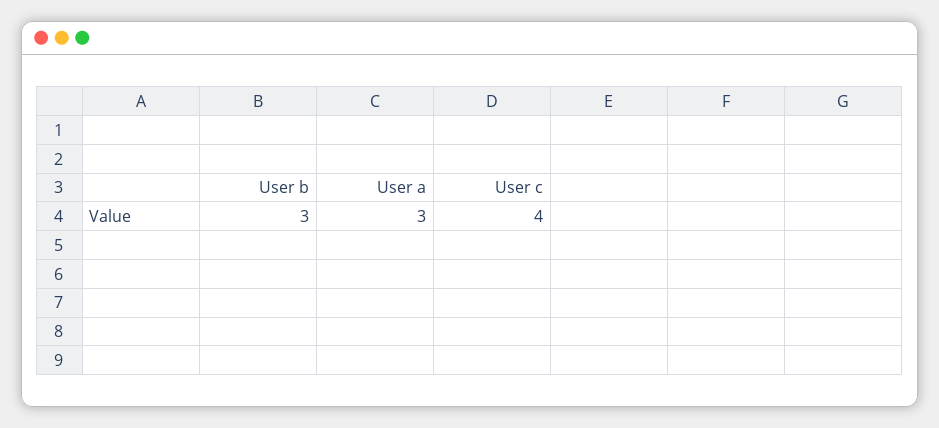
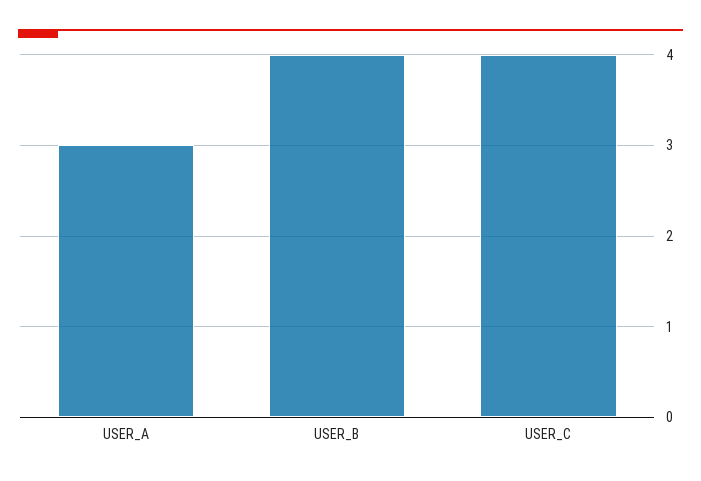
  {
-   "User b": 3,
+   "User b": 4,
    "User a": 3,
    "User c": 4
  }

